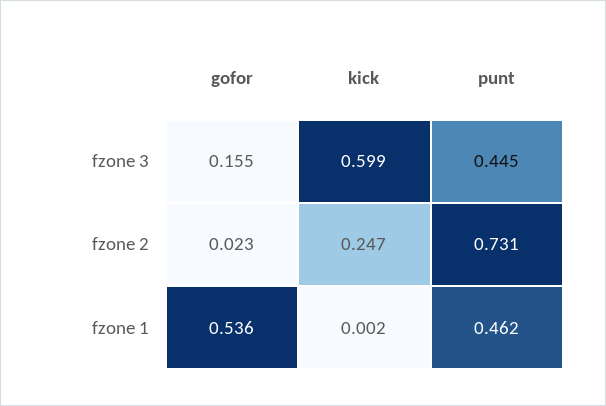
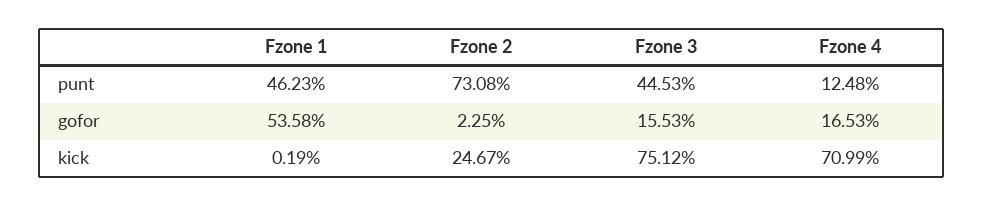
  {
    "gofor": {
      "fzone 3": 0.1553,
      "fzone 2": 0.0225,
-     "fzone 1": 0.5358
+     "fzone 1": 0.5358,
+     "Fzone 4": 0.1653
    },
    "kick": {
-     "fzone 3": 0.599,
+     "fzone 3": 0.7512,
      "fzone 2": 0.2467,
-     "fzone 1": 0.0019
+     "fzone 1": 0.0019,
+     "Fzone 4": 0.7099
    },
    "punt": {
      "fzone 3": 0.4453,
      "fzone 2": 0.7308,
-     "fzone 1": 0.4623
+     "fzone 1": 0.4623,
+     "Fzone 4": 0.1248
    }
  }

